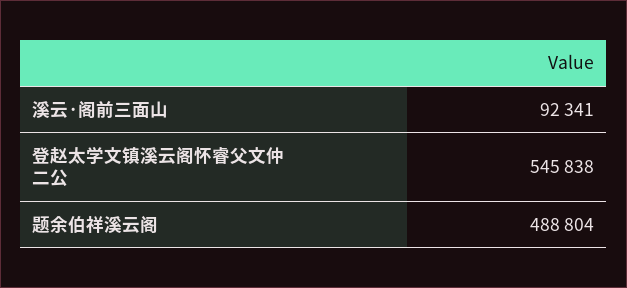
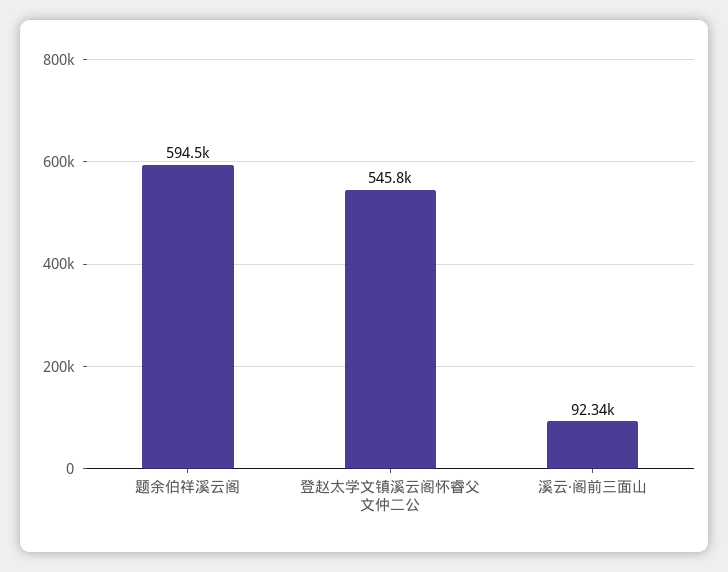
  {
    "溪云·阁前三面山": 92341,
    "登赵太学文镇溪云阁怀睿父文仲二公": 545838,
-   "题余伯祥溪云阁": 488804
+   "题余伯祥溪云阁": 594500
  }

